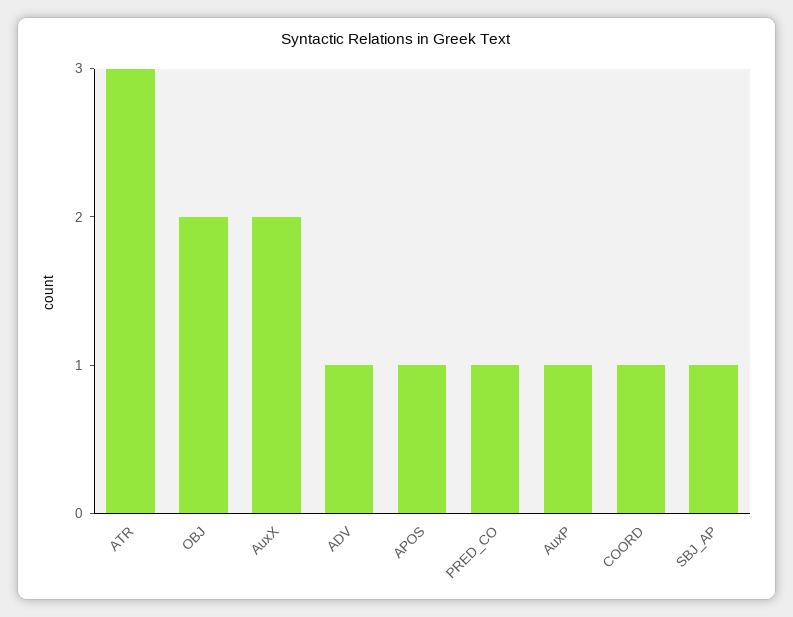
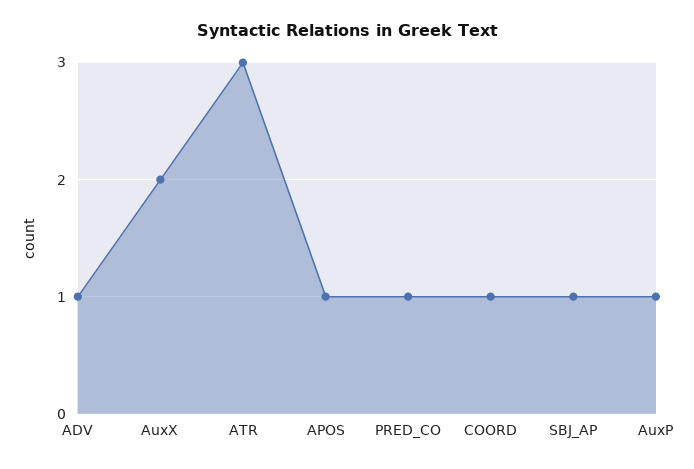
  {
    "ATR": 3,
-   "OBJ": 2,
    "AuxX": 2,
    "ADV": 1,
    "APOS": 1,
    "PRED_CO": 1,
    "AuxP": 1,
    "COORD": 1,
    "SBJ_AP": 1
  }

